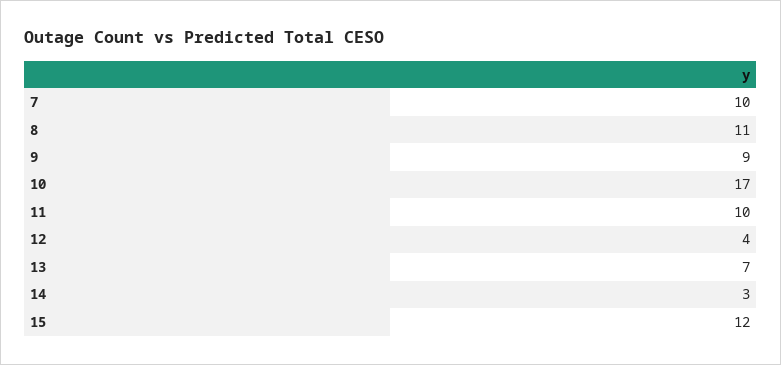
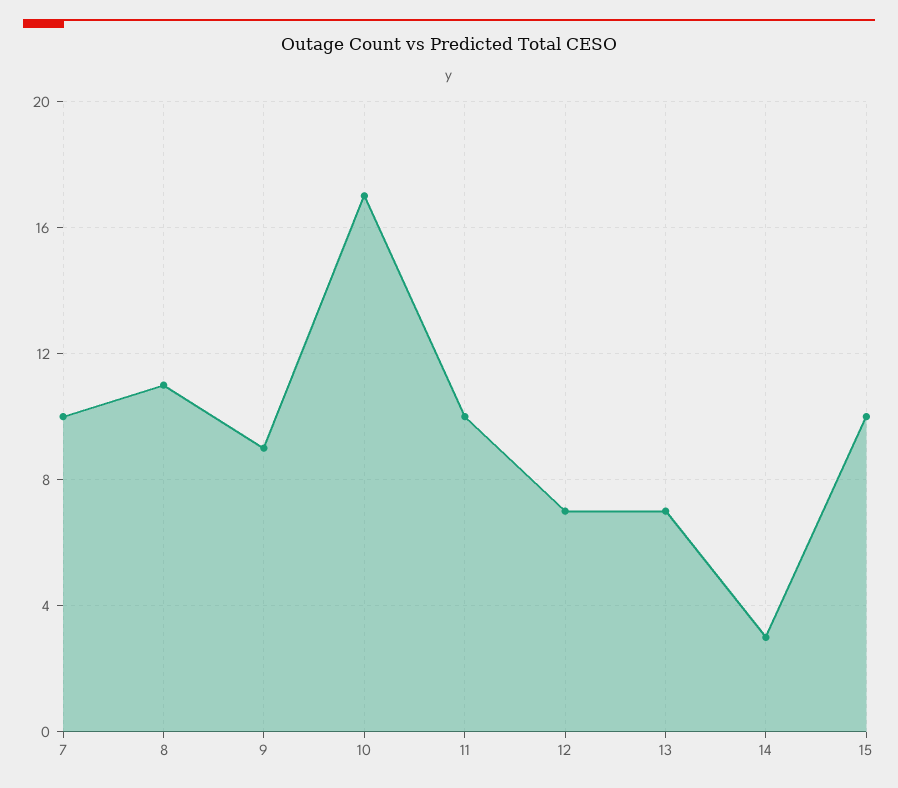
  {
    "7": 10,
    "8": 11,
    "9": 9,
    "10": 17,
    "11": 10,
-   "12": 4,
+   "12": 7,
    "13": 7,
    "14": 3,
-   "15": 12
+   "15": 10
  }

